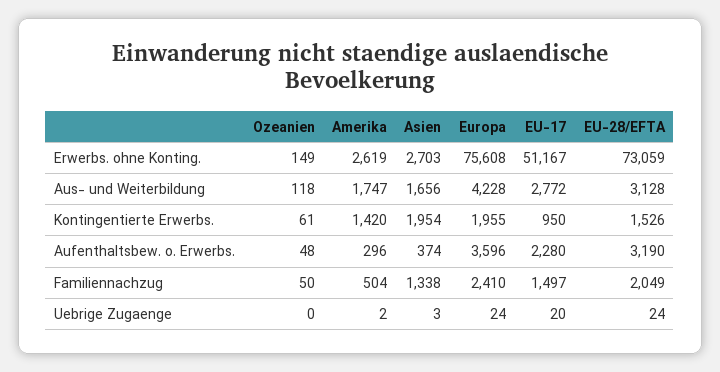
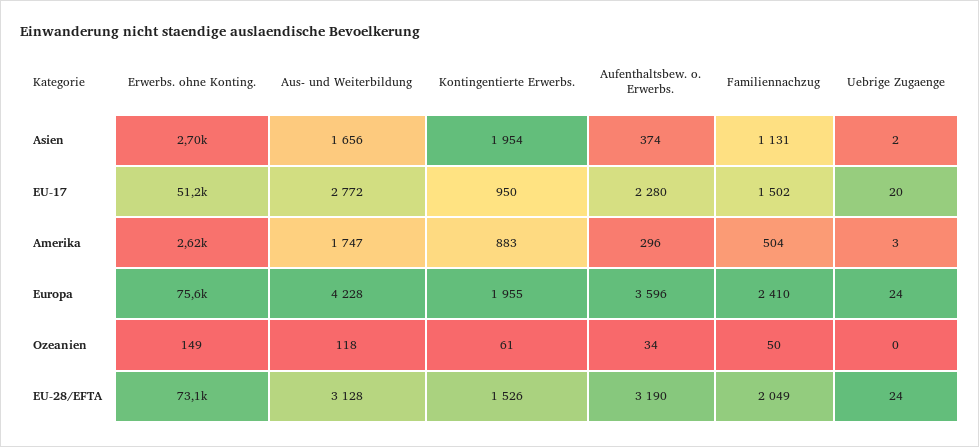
  {
    "Ozeanien": {
      "Erwerbs. ohne Konting.": 149,
      "Aus- und Weiterbildung": 118,
      "Kontingentierte Erwerbs.": 61,
-     "Aufenthaltsbew. o. Erwerbs.": 48,
+     "Aufenthaltsbew. o. Erwerbs.": 34,
      "Familiennachzug": 50,
      "Uebrige Zugaenge": 0
    },
    "Amerika": {
      "Erwerbs. ohne Konting.": 2619,
      "Aus- und Weiterbildung": 1747,
-     "Kontingentierte Erwerbs.": 1420,
+     "Kontingentierte Erwerbs.": 883,
      "Aufenthaltsbew. o. Erwerbs.": 296,
      "Familiennachzug": 504,
-     "Uebrige Zugaenge": 2
+     "Uebrige Zugaenge": 3
    },
    "Asien": {
      "Erwerbs. ohne Konting.": 2703,
      "Aus- und Weiterbildung": 1656,
      "Kontingentierte Erwerbs.": 1954,
      "Aufenthaltsbew. o. Erwerbs.": 374,
-     "Familiennachzug": 1338,
+     "Familiennachzug": 1131,
-     "Uebrige Zugaenge": 3
+     "Uebrige Zugaenge": 2
    },
    "Europa": {
      "Erwerbs. ohne Konting.": 75608,
      "Aus- und Weiterbildung": 4228,
      "Kontingentierte Erwerbs.": 1955,
      "Aufenthaltsbew. o. Erwerbs.": 3596,
      "Familiennachzug": 2410,
      "Uebrige Zugaenge": 24
    },
    "EU-17": {
      "Erwerbs. ohne Konting.": 51167,
      "Aus- und Weiterbildung": 2772,
      "Kontingentierte Erwerbs.": 950,
      "Aufenthaltsbew. o. Erwerbs.": 2280,
-     "Familiennachzug": 1497,
+     "Familiennachzug": 1502,
      "Uebrige Zugaenge": 20
    },
    "EU-28/EFTA": {
      "Erwerbs. ohne Konting.": 73059,
      "Aus- und Weiterbildung": 3128,
      "Kontingentierte Erwerbs.": 1526,
      "Aufenthaltsbew. o. Erwerbs.": 3190,
      "Familiennachzug": 2049,
      "Uebrige Zugaenge": 24
    }
  }

